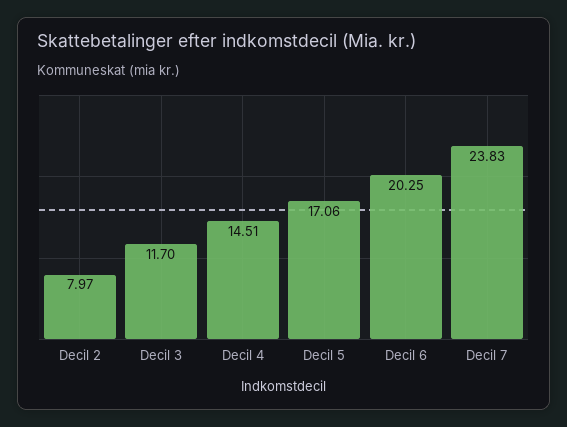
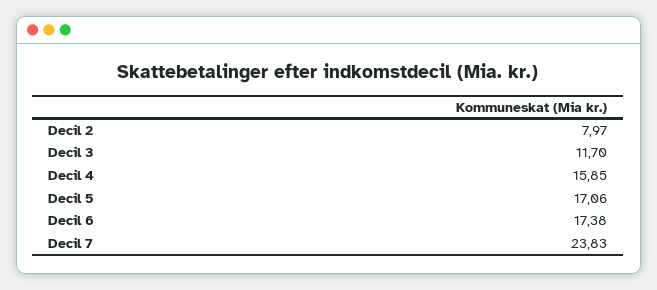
  {
    "Decil 2": 7.97,
    "Decil 3": 11.7,
-   "Decil 4": 14.51,
+   "Decil 4": 15.85,
    "Decil 5": 17.06,
-   "Decil 6": 20.25,
+   "Decil 6": 17.38,
    "Decil 7": 23.83
  }

